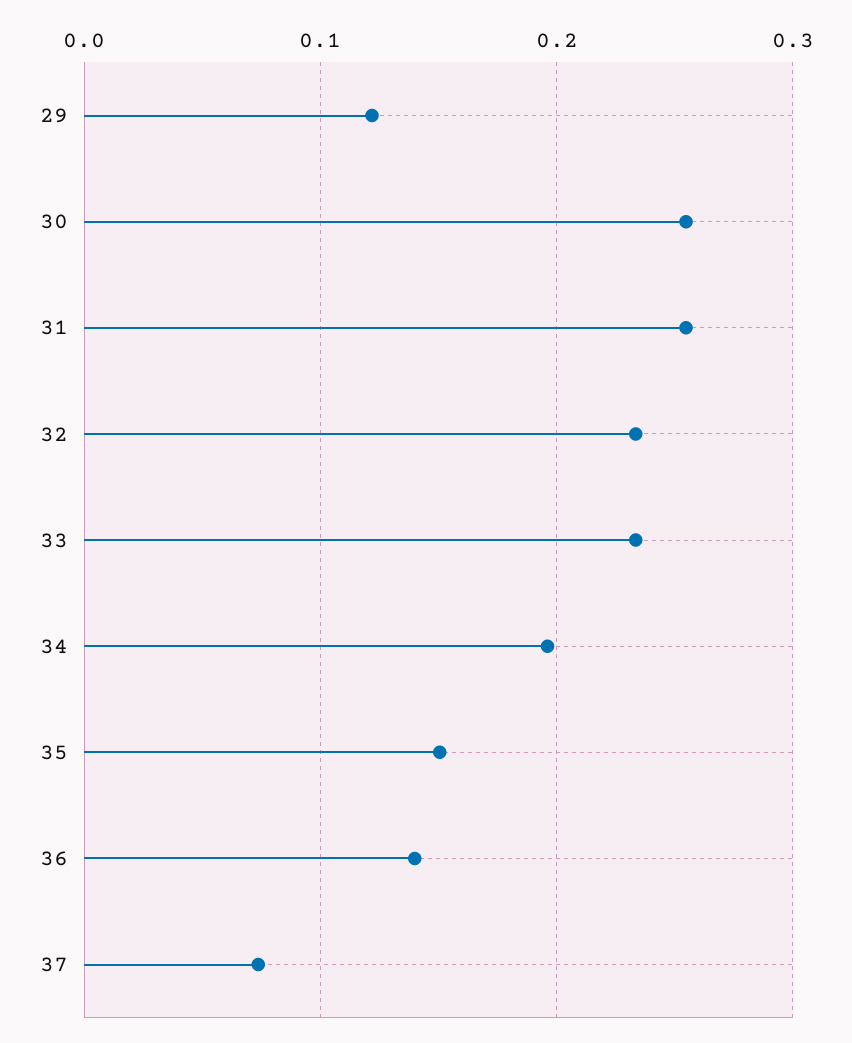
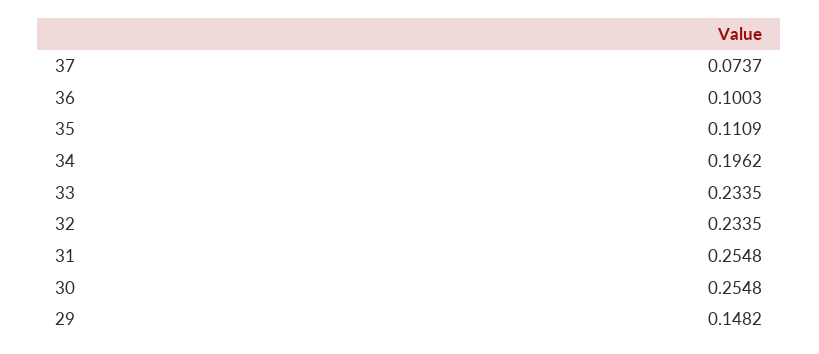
  {
-   "29": 0.12,
+   "29": 0.1482,
    "30": 0.2548,
    "31": 0.2548,
    "32": 0.2335,
    "33": 0.2335,
    "34": 0.1962,
-   "35": 0.15,
+   "35": 0.1109,
-   "36": 0.14,
+   "36": 0.1003,
    "37": 0.0737
  }

